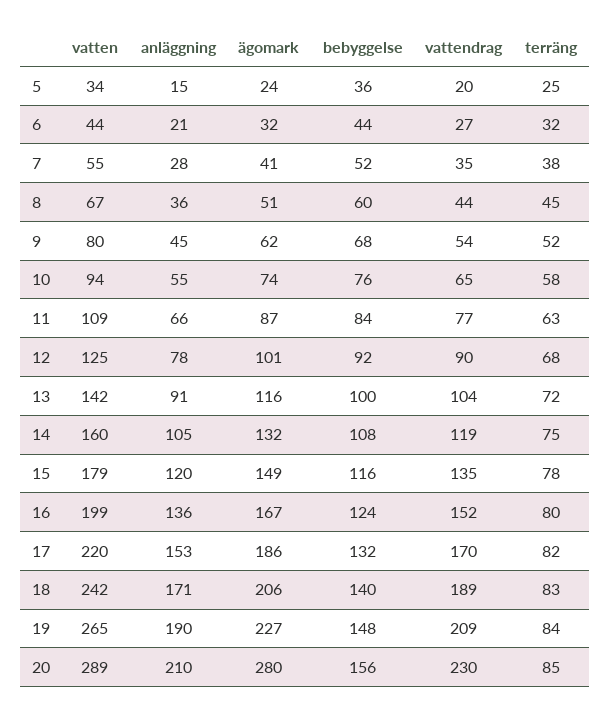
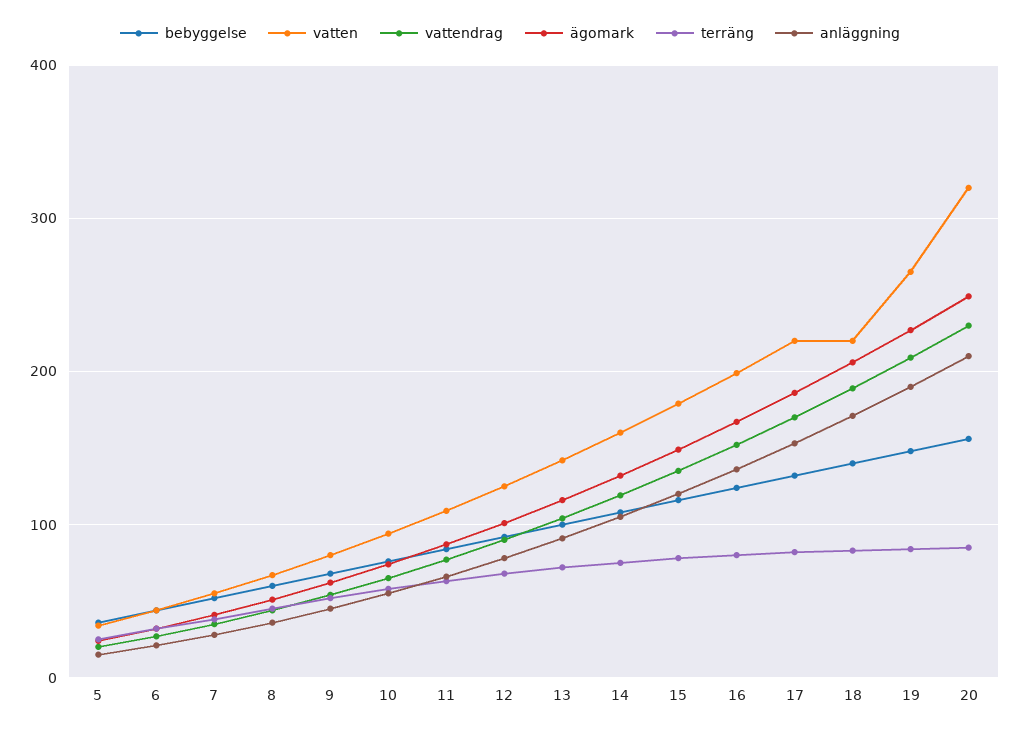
  {
    "vatten": {
      "5": 34,
      "6": 44,
      "7": 55,
      "8": 67,
      "9": 80,
      "10": 94,
      "11": 109,
      "12": 125,
      "13": 142,
      "14": 160,
      "15": 179,
      "16": 199,
      "17": 220,
-     "18": 242,
+     "18": 220,
      "19": 265,
-     "20": 289
+     "20": 320
    },
    "anläggning": {
      "5": 15,
      "6": 21,
      "7": 28,
      "8": 36,
      "9": 45,
      "10": 55,
      "11": 66,
      "12": 78,
      "13": 91,
      "14": 105,
      "15": 120,
      "16": 136,
      "17": 153,
      "18": 171,
      "19": 190,
      "20": 210
    },
    "ägomark": {
      "5": 24,
      "6": 32,
      "7": 41,
      "8": 51,
      "9": 62,
      "10": 74,
      "11": 87,
      "12": 101,
      "13": 116,
      "14": 132,
      "15": 149,
      "16": 167,
      "17": 186,
      "18": 206,
      "19": 227,
-     "20": 280
+     "20": 250
    },
    "bebyggelse": {
      "5": 36,
      "6": 44,
      "7": 52,
      "8": 60,
      "9": 68,
      "10": 76,
      "11": 84,
      "12": 92,
      "13": 100,
      "14": 108,
      "15": 116,
      "16": 124,
      "17": 132,
      "18": 140,
      "19": 148,
      "20": 156
    },
    "vattendrag": {
      "5": 20,
      "6": 27,
      "7": 35,
      "8": 44,
      "9": 54,
      "10": 65,
      "11": 77,
      "12": 90,
      "13": 104,
      "14": 119,
      "15": 135,
      "16": 152,
      "17": 170,
      "18": 189,
      "19": 209,
      "20": 230
    },
    "terräng": {
      "5": 25,
      "6": 32,
      "7": 38,
      "8": 45,
      "9": 52,
      "10": 58,
      "11": 63,
      "12": 68,
      "13": 72,
      "14": 75,
      "15": 78,
      "16": 80,
      "17": 82,
      "18": 83,
      "19": 84,
      "20": 85
    }
  }

